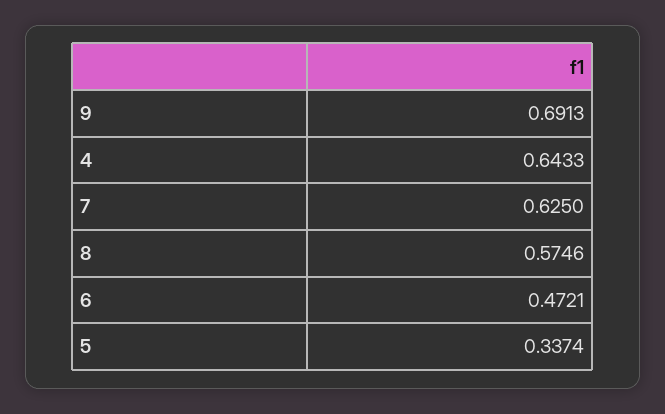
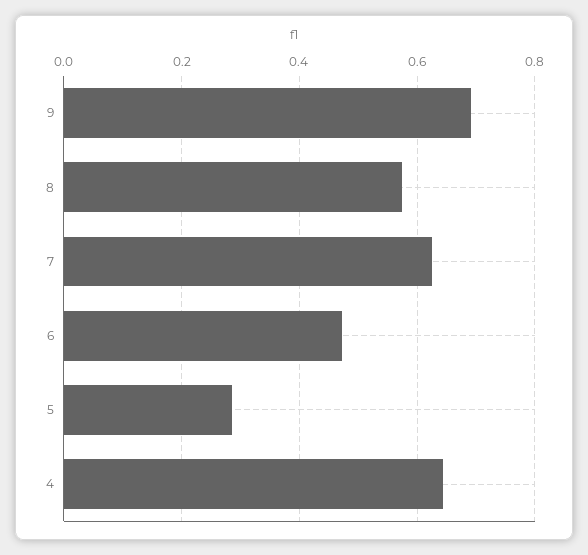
  {
    "9": 0.6913,
    "4": 0.6433,
    "7": 0.625,
    "8": 0.5746,
    "6": 0.4721,
-   "5": 0.3374
+   "5": 0.28
  }

